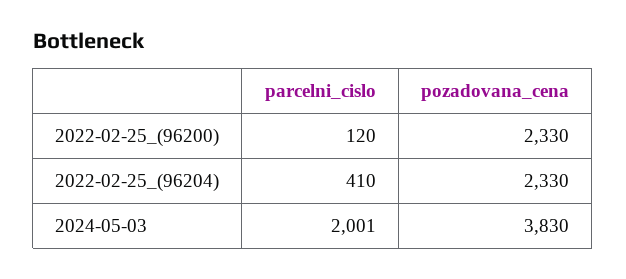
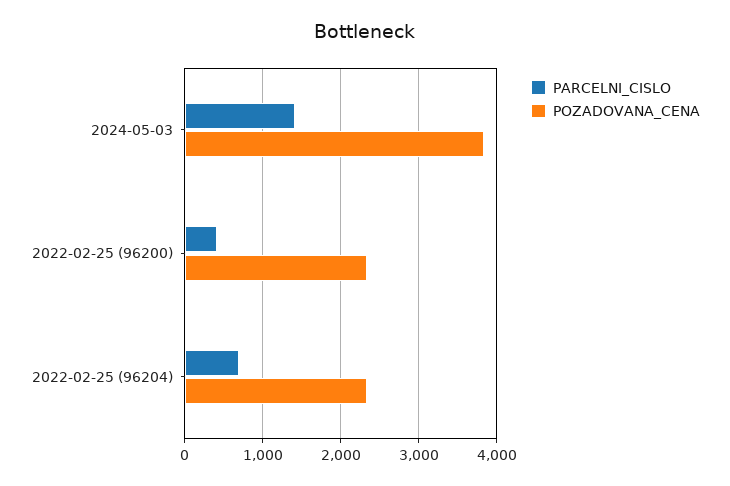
  {
    "parcelni_cislo": {
-     "2022-02-25_(96200)": 120,
+     "2022-02-25_(96200)": 400,
-     "2022-02-25_(96204)": 410,
+     "2022-02-25_(96204)": 700,
-     "2024-05-03": 2001
+     "2024-05-03": 1400
    },
    "pozadovana_cena": {
      "2022-02-25_(96200)": 2330,
      "2022-02-25_(96204)": 2330,
      "2024-05-03": 3830
    }
  }

